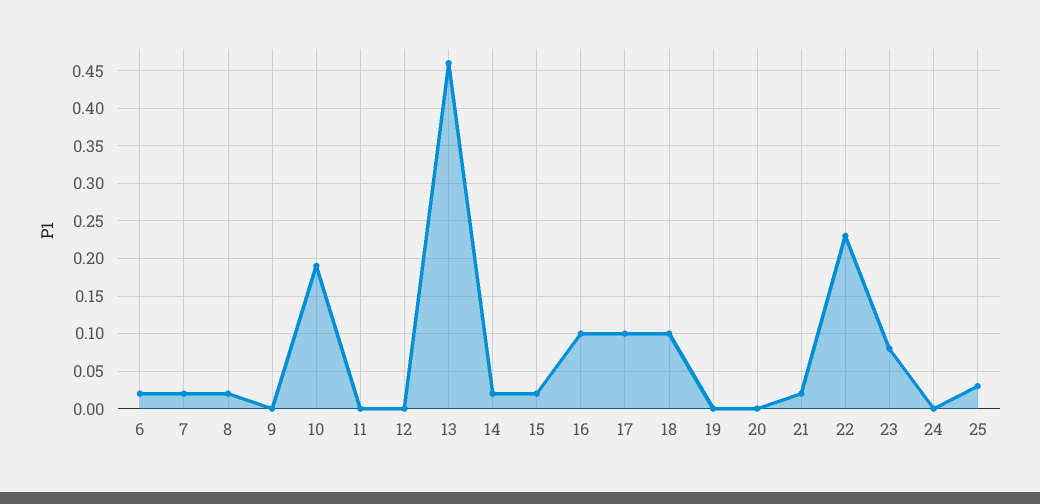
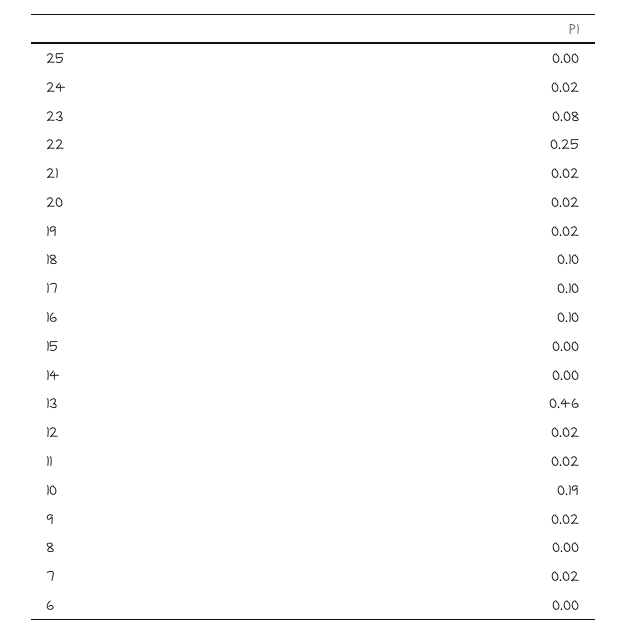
  {
-   "6": 0.02,
+   "6": 0,
    "7": 0.02,
-   "8": 0.02,
+   "8": 0,
-   "9": 0,
+   "9": 0.02,
    "10": 0.19,
-   "11": 0,
+   "11": 0.02,
-   "12": 0,
+   "12": 0.02,
    "13": 0.46,
-   "14": 0.02,
+   "14": 0,
-   "15": 0.02,
+   "15": 0,
    "16": 0.1,
    "17": 0.1,
    "18": 0.1,
-   "19": 0,
+   "19": 0.02,
-   "20": 0,
+   "20": 0.02,
    "21": 0.02,
-   "22": 0.23,
+   "22": 0.25,
    "23": 0.08,
-   "24": 0,
+   "24": 0.02,
-   "25": 0.03
+   "25": 0
  }

